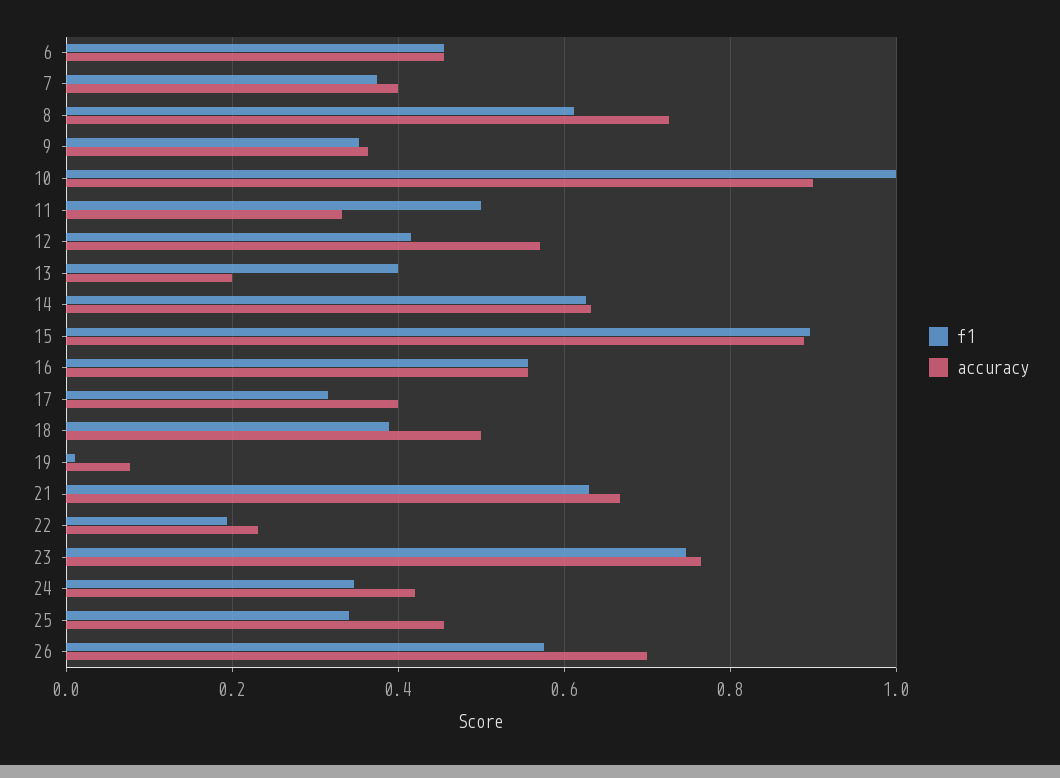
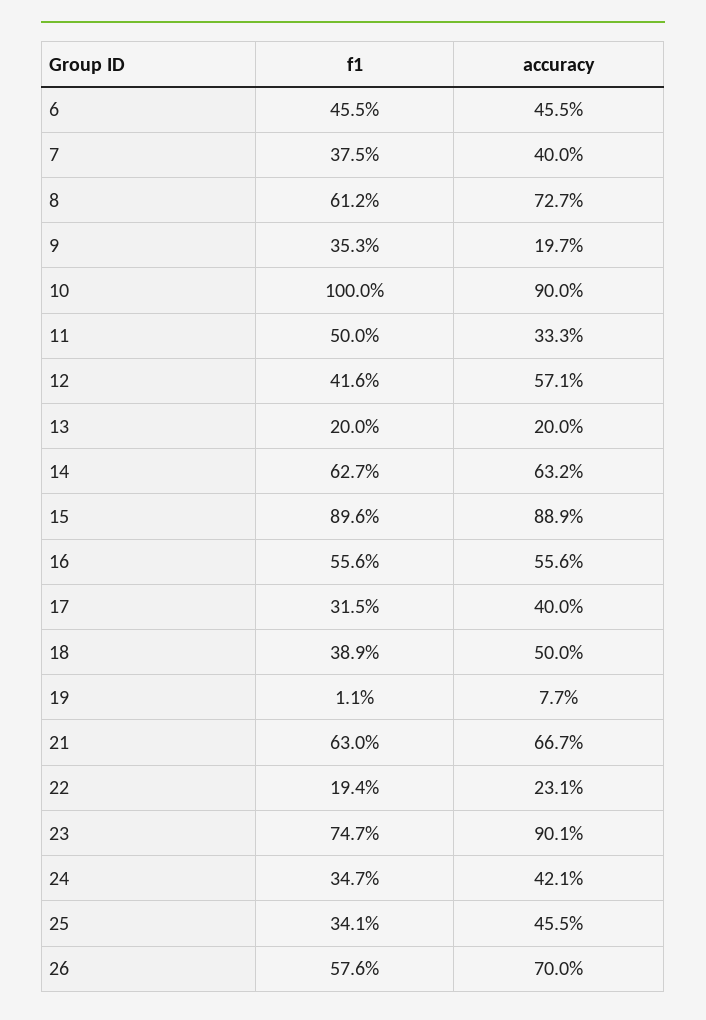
  {
    "f1": {
      "6": 0.455,
      "7": 0.375,
      "8": 0.612,
      "9": 0.353,
      "10": 1,
      "11": 0.5,
      "12": 0.416,
-     "13": 0.4,
+     "13": 0.2,
      "14": 0.627,
      "15": 0.896,
      "16": 0.556,
      "17": 0.315,
      "18": 0.389,
      "19": 0.011,
      "21": 0.63,
      "22": 0.194,
      "23": 0.747,
      "24": 0.347,
      "25": 0.341,
      "26": 0.576
    },
    "accuracy": {
      "6": 0.455,
      "7": 0.4,
      "8": 0.727,
-     "9": 0.36,
+     "9": 0.197,
      "10": 0.9,
      "11": 0.333,
      "12": 0.571,
      "13": 0.2,
      "14": 0.632,
      "15": 0.889,
      "16": 0.556,
      "17": 0.4,
      "18": 0.5,
      "19": 0.077,
      "21": 0.667,
      "22": 0.231,
-     "23": 0.76,
+     "23": 0.901,
      "24": 0.421,
      "25": 0.455,
      "26": 0.7
    }
  }

